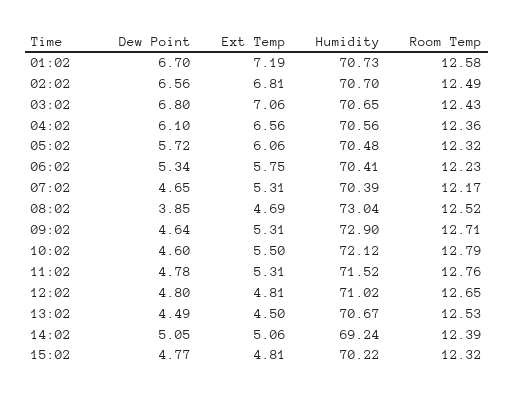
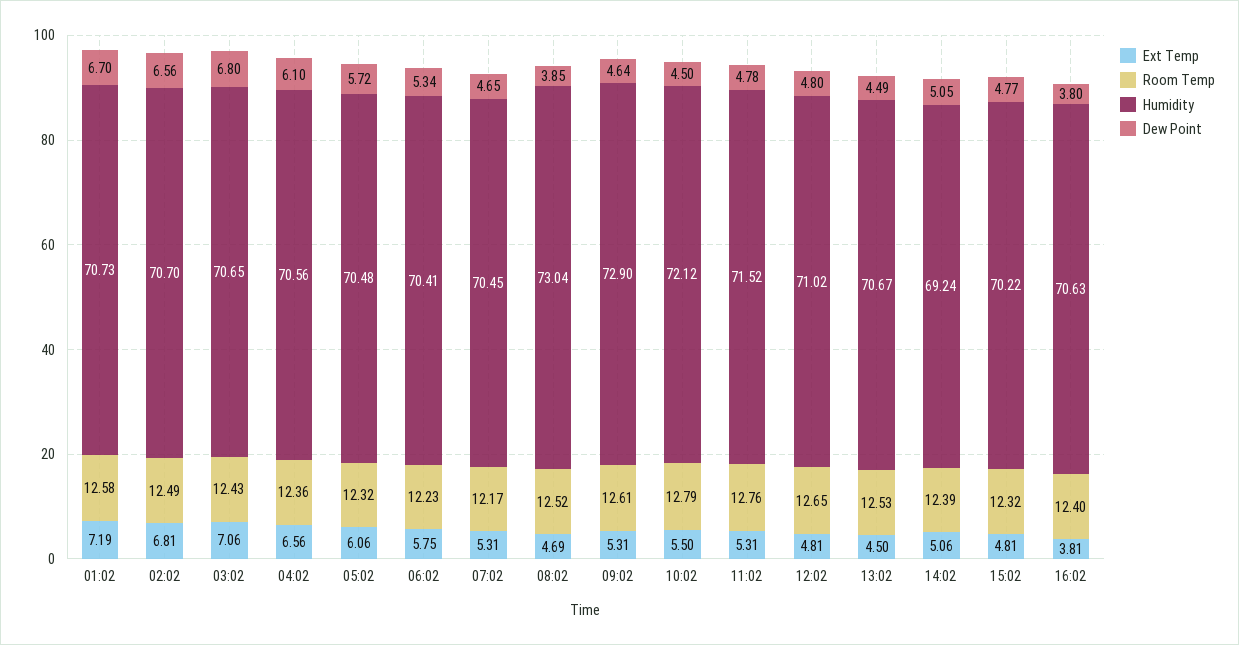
  {
    "Dew Point": {
      "01:02": 6.7,
      "02:02": 6.56,
      "03:02": 6.8,
      "04:02": 6.1,
      "05:02": 5.72,
      "06:02": 5.34,
      "07:02": 4.65,
      "08:02": 3.85,
      "09:02": 4.64,
-     "10:02": 4.6,
+     "10:02": 4.5,
      "11:02": 4.78,
      "12:02": 4.8,
      "13:02": 4.49,
      "14:02": 5.05,
-     "15:02": 4.77
+     "15:02": 4.77,
+     "16:02": 3.8
    },
    "Ext Temp": {
      "01:02": 7.19,
      "02:02": 6.81,
      "03:02": 7.06,
      "04:02": 6.56,
      "05:02": 6.06,
      "06:02": 5.75,
      "07:02": 5.31,
      "08:02": 4.69,
      "09:02": 5.31,
      "10:02": 5.5,
      "11:02": 5.31,
      "12:02": 4.81,
      "13:02": 4.5,
      "14:02": 5.06,
-     "15:02": 4.81
+     "15:02": 4.81,
+     "16:02": 3.81
    },
    "Humidity": {
      "01:02": 70.73,
      "02:02": 70.7,
      "03:02": 70.65,
      "04:02": 70.56,
      "05:02": 70.48,
      "06:02": 70.41,
-     "07:02": 70.39,
+     "07:02": 70.45,
      "08:02": 73.04,
      "09:02": 72.9,
      "10:02": 72.12,
      "11:02": 71.52,
      "12:02": 71.02,
      "13:02": 70.67,
      "14:02": 69.24,
-     "15:02": 70.22
+     "15:02": 70.22,
+     "16:02": 70.63
    },
    "Room Temp": {
      "01:02": 12.58,
      "02:02": 12.49,
      "03:02": 12.43,
      "04:02": 12.36,
      "05:02": 12.32,
      "06:02": 12.23,
      "07:02": 12.17,
      "08:02": 12.52,
-     "09:02": 12.71,
+     "09:02": 12.61,
      "10:02": 12.79,
      "11:02": 12.76,
      "12:02": 12.65,
      "13:02": 12.53,
      "14:02": 12.39,
-     "15:02": 12.32
+     "15:02": 12.32,
+     "16:02": 12.4
    }
  }

